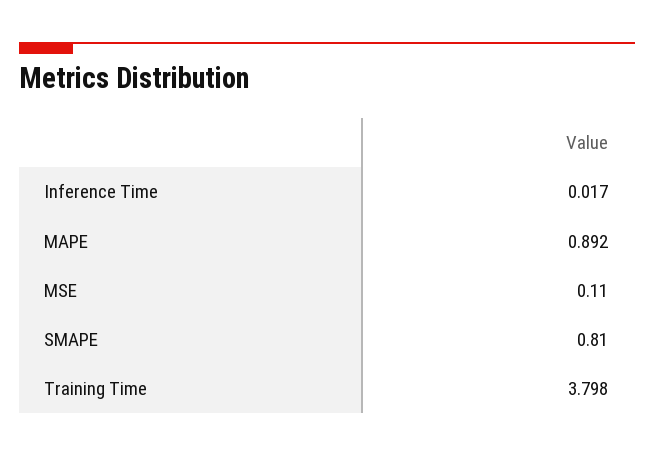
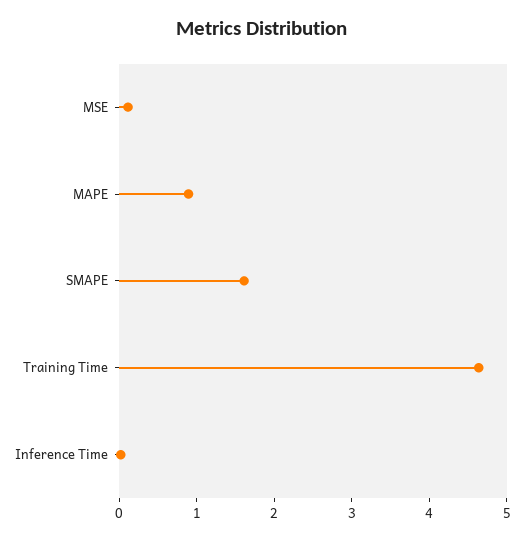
  {
    "Inference Time": 0.017,
    "MAPE": 0.892,
    "MSE": 0.11,
-   "SMAPE": 0.81,
+   "SMAPE": 1.6,
-   "Training Time": 3.798
+   "Training Time": 4.6
  }

